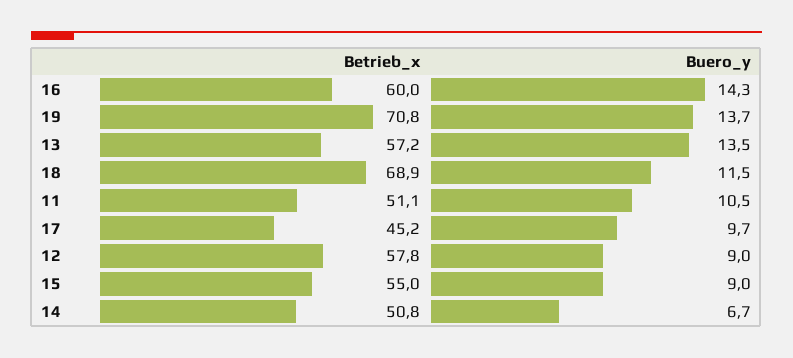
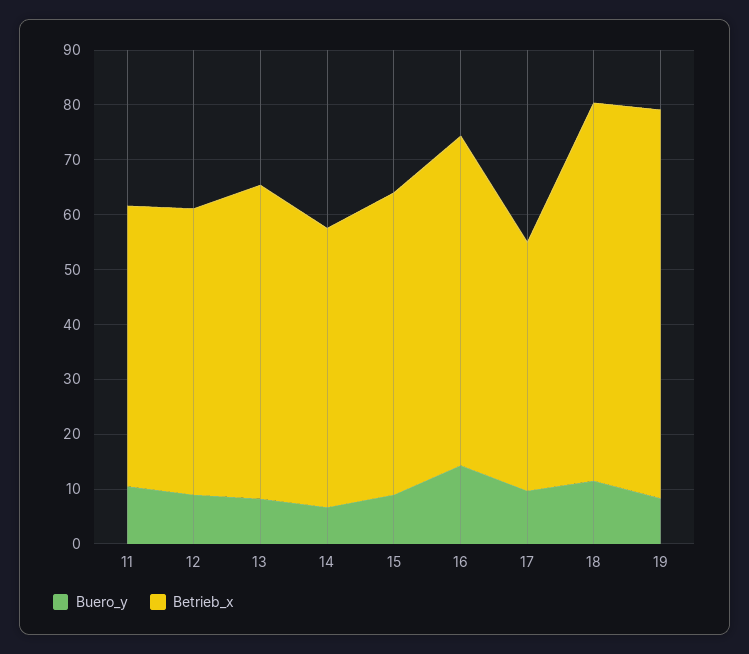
  {
    "Betrieb_x": {
      "16": 60,
      "19": 70.8,
      "13": 57.2,
      "18": 68.9,
      "11": 51.1,
      "17": 45.2,
-     "12": 57.8,
+     "12": 52,
      "15": 55,
      "14": 50.8
    },
    "Buero_y": {
      "16": 14.3,
-     "19": 13.7,
+     "19": 8,
-     "13": 13.5,
+     "13": 8,
      "18": 11.5,
      "11": 10.5,
      "17": 9.7,
      "12": 9,
      "15": 9,
      "14": 6.7
    }
  }

